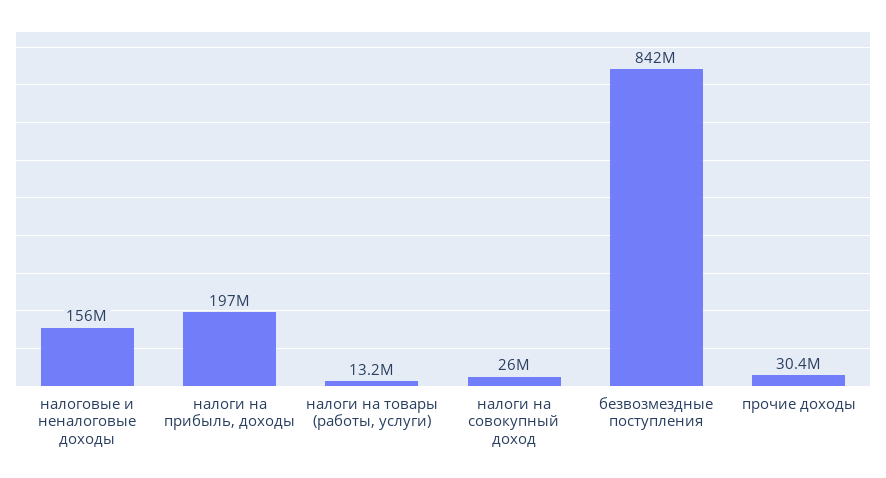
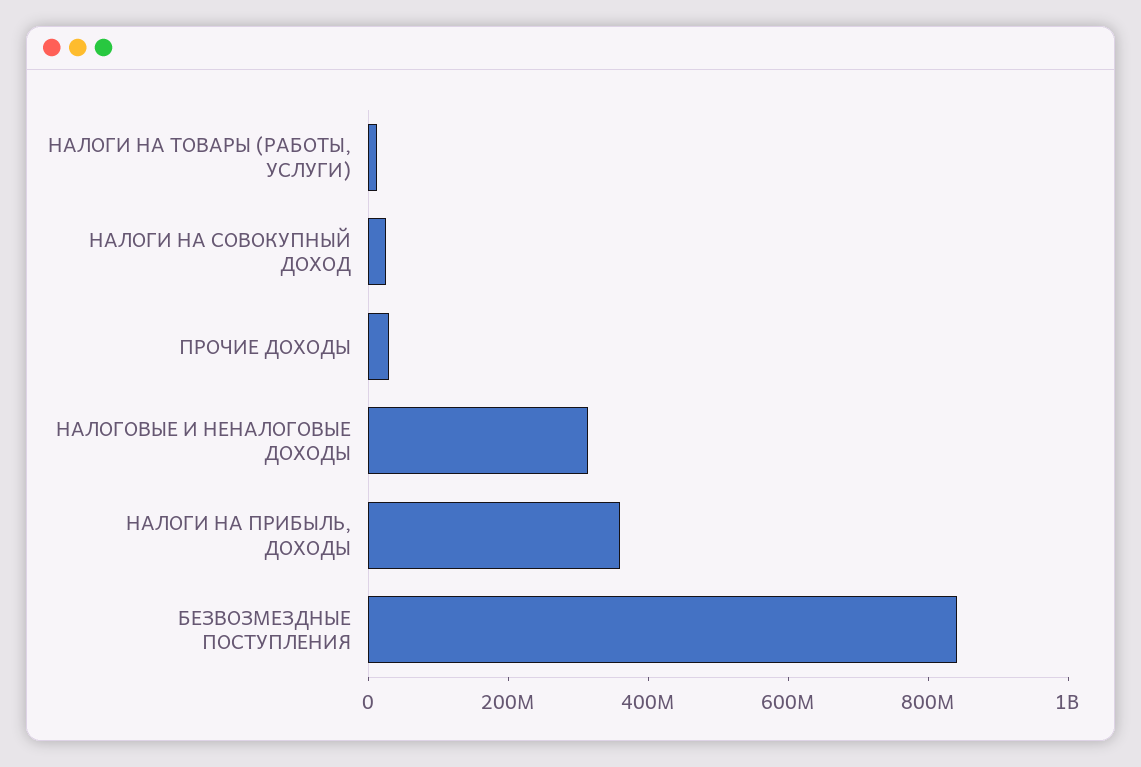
  {
-   "налоговые и неналоговые доходы": 156000000,
+   "налоговые и неналоговые доходы": 300000000,
-   "налоги на прибыль, доходы": 197000000,
+   "налоги на прибыль, доходы": 350000000,
    "налоги на товары (работы, услуги)": 13200000,
    "налоги на совокупный доход": 26000000,
    "безвозмездные поступления": 842000000,
    "прочие доходы": 30400000
  }

